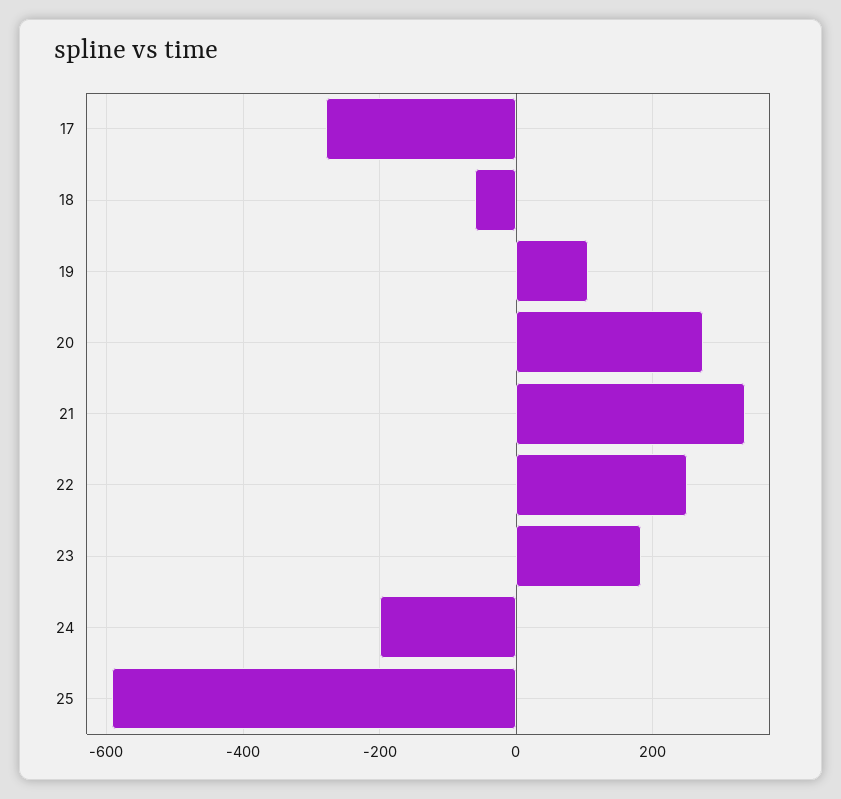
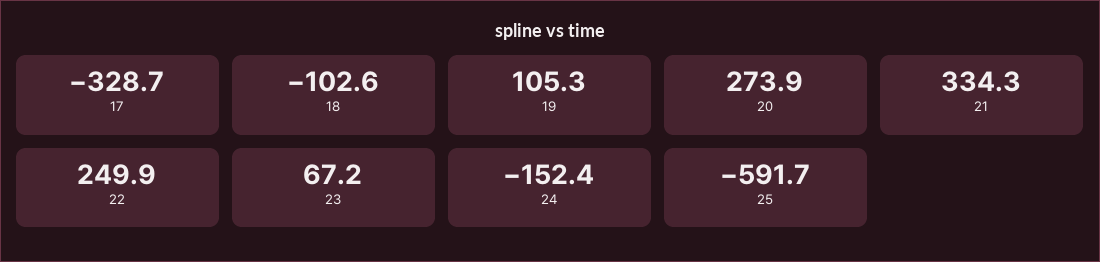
  {
-   "17": -280,
+   "17": -328.7,
-   "18": -60,
+   "18": -102.6,
    "19": 105.3,
    "20": 273.9,
    "21": 334.3,
    "22": 249.9,
-   "23": 180,
+   "23": 67.2,
-   "24": -200,
+   "24": -152.4,
    "25": -591.7
  }

